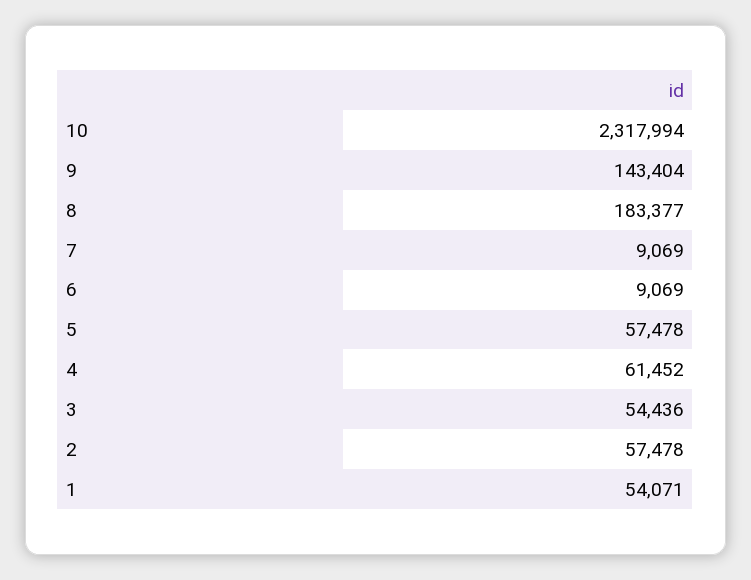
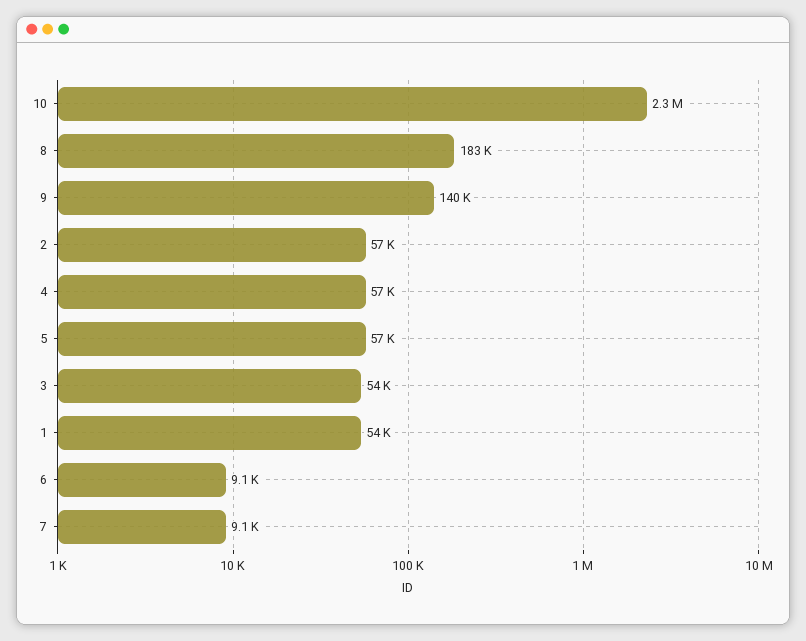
  {
    "10": 2317994,
-   "9": 143404,
+   "9": 140000,
    "8": 183377,
    "7": 9069,
    "6": 9069,
    "5": 57478,
-   "4": 61452,
+   "4": 57000,
    "3": 54436,
    "2": 57478,
    "1": 54071
  }

